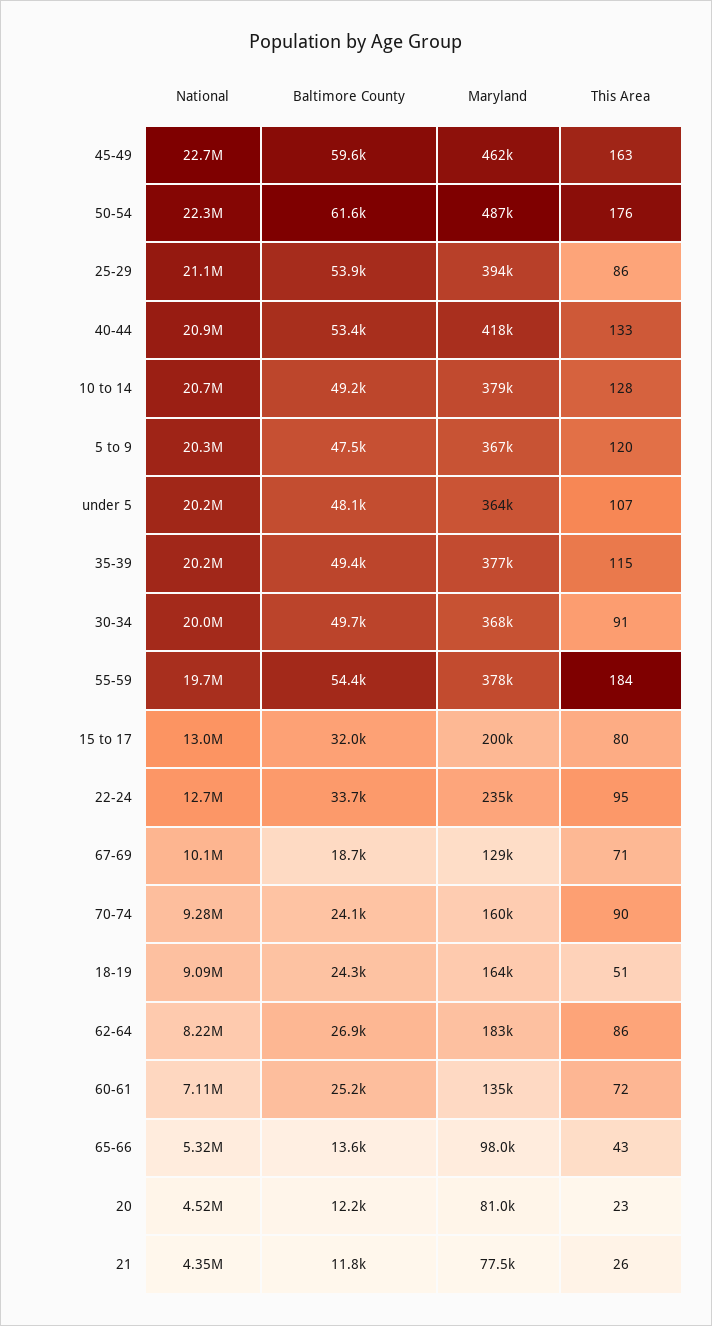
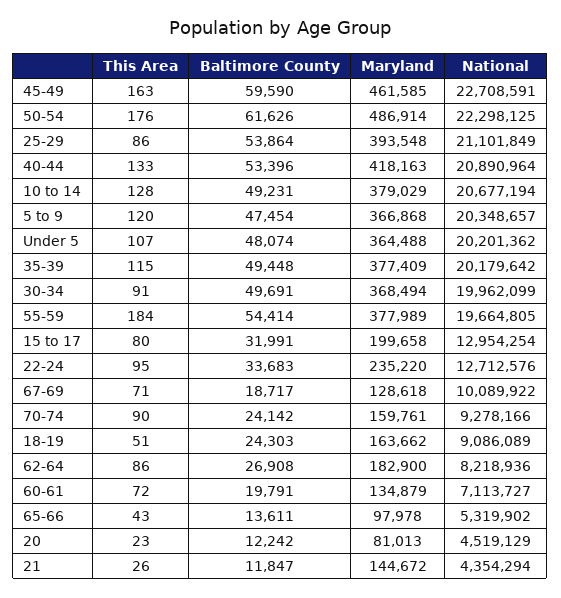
  {
    "National": {
      "45-49": 22708591,
      "50-54": 22298125,
      "25-29": 21101849,
      "40-44": 20890964,
      "10 to 14": 20677194,
      "5 to 9": 20348657,
      "under 5": 20201362,
      "35-39": 20179642,
      "30-34": 19962099,
      "55-59": 19664805,
      "15 to 17": 12954254,
      "22-24": 12712576,
      "67-69": 10089922,
      "70-74": 9278166,
      "18-19": 9086089,
      "62-64": 8218936,
      "60-61": 7113727,
      "65-66": 5319902,
      "20": 4519129,
      "21": 4354294
    },
    "Baltimore County": {
      "45-49": 59590,
      "50-54": 61626,
      "25-29": 53864,
      "40-44": 53396,
      "10 to 14": 49231,
      "5 to 9": 47454,
      "under 5": 48074,
      "35-39": 49448,
      "30-34": 49691,
      "55-59": 54414,
      "15 to 17": 31991,
      "22-24": 33683,
      "67-69": 18717,
      "70-74": 24142,
      "18-19": 24303,
      "62-64": 26908,
-     "60-61": 25200,
+     "60-61": 19791,
      "65-66": 13611,
      "20": 12242,
      "21": 11847
    },
    "Maryland": {
      "45-49": 461585,
      "50-54": 486914,
      "25-29": 393548,
      "40-44": 418163,
      "10 to 14": 379029,
      "5 to 9": 366868,
      "under 5": 364488,
      "35-39": 377409,
      "30-34": 368494,
      "55-59": 377989,
      "15 to 17": 199658,
      "22-24": 235220,
      "67-69": 128618,
      "70-74": 159761,
      "18-19": 163662,
      "62-64": 182900,
      "60-61": 134879,
      "65-66": 97978,
      "20": 81013,
-     "21": 77500
+     "21": 144672
    },
    "This Area": {
      "45-49": 163,
      "50-54": 176,
      "25-29": 86,
      "40-44": 133,
      "10 to 14": 128,
      "5 to 9": 120,
      "under 5": 107,
      "35-39": 115,
      "30-34": 91,
      "55-59": 184,
      "15 to 17": 80,
      "22-24": 95,
      "67-69": 71,
      "70-74": 90,
      "18-19": 51,
      "62-64": 86,
      "60-61": 72,
      "65-66": 43,
      "20": 23,
      "21": 26
    }
  }

